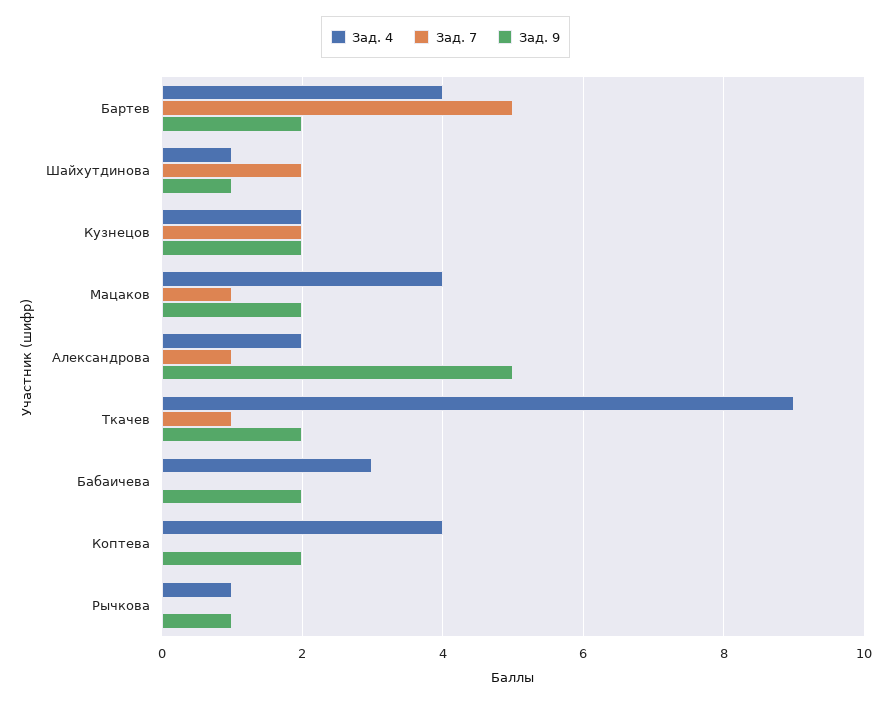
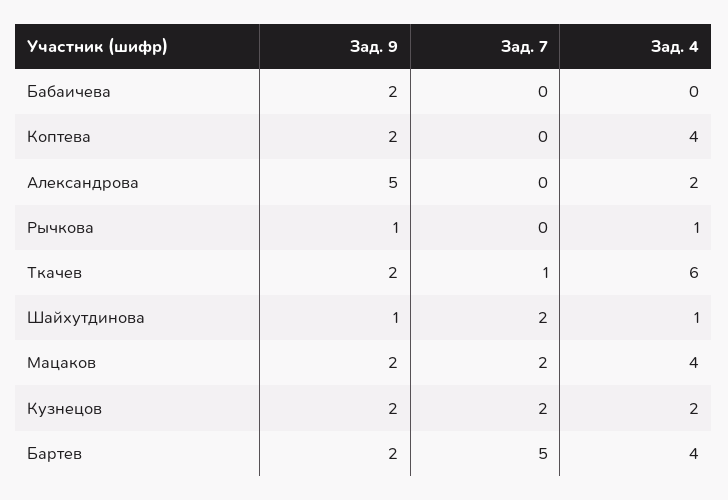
  {
    "Зад. 4": {
      "Бартев": 4,
      "Шайхутдинова": 1,
      "Кузнецов": 2,
      "Мацаков": 4,
      "Александрова": 2,
-     "Ткачев": 9,
+     "Ткачев": 6,
-     "Бабаичева": 3,
+     "Бабаичева": 0,
      "Коптева": 4,
      "Рычкова": 1
    },
    "Зад. 7": {
      "Бартев": 5,
      "Шайхутдинова": 2,
      "Кузнецов": 2,
-     "Мацаков": 1,
+     "Мацаков": 2,
-     "Александрова": 1,
+     "Александрова": 0,
      "Ткачев": 1,
      "Бабаичева": 0,
      "Коптева": 0,
      "Рычкова": 0
    },
    "Зад. 9": {
      "Бартев": 2,
      "Шайхутдинова": 1,
      "Кузнецов": 2,
      "Мацаков": 2,
      "Александрова": 5,
      "Ткачев": 2,
      "Бабаичева": 2,
      "Коптева": 2,
      "Рычкова": 1
    }
  }

